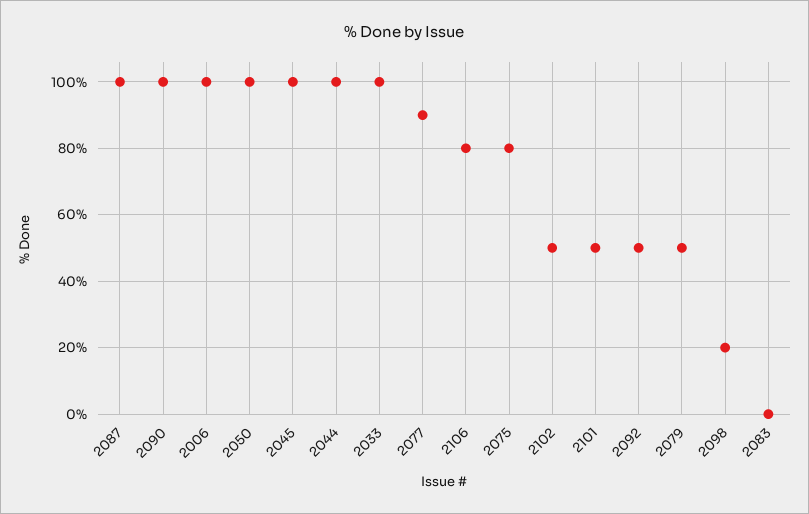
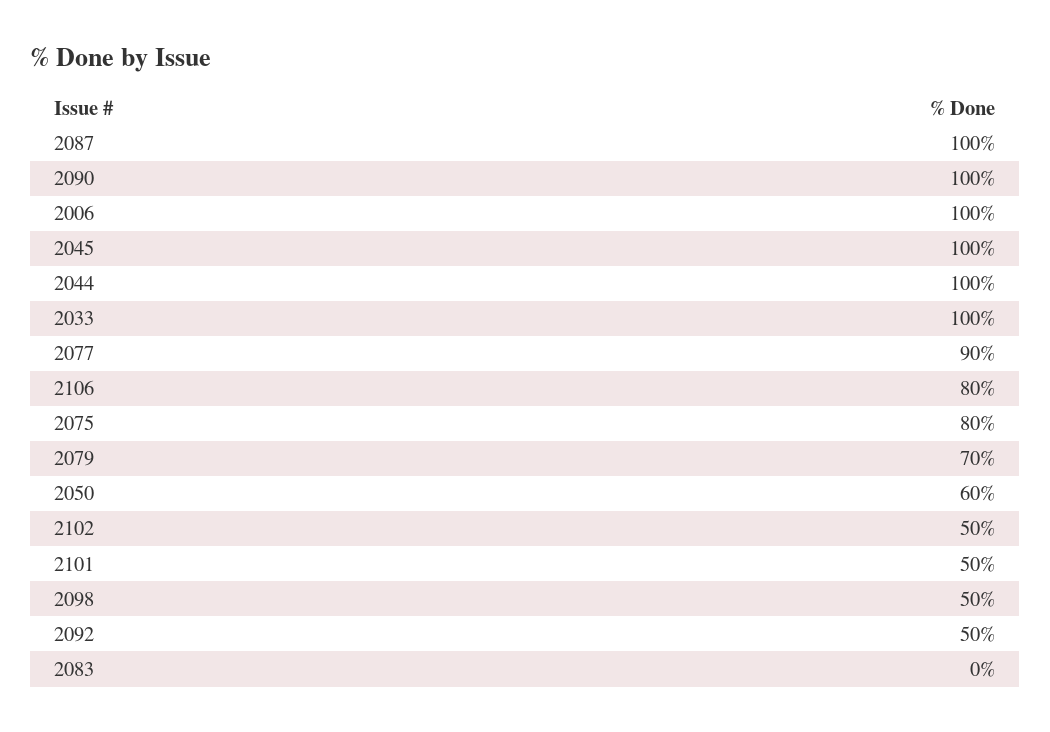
  {
    "2087": 100,
    "2090": 100,
    "2006": 100,
-   "2050": 100,
+   "2050": 60,
    "2045": 100,
    "2044": 100,
    "2033": 100,
    "2077": 90,
    "2106": 80,
    "2075": 80,
    "2102": 50,
    "2101": 50,
    "2092": 50,
-   "2079": 50,
+   "2079": 70,
-   "2098": 20,
+   "2098": 50,
    "2083": 0
  }

